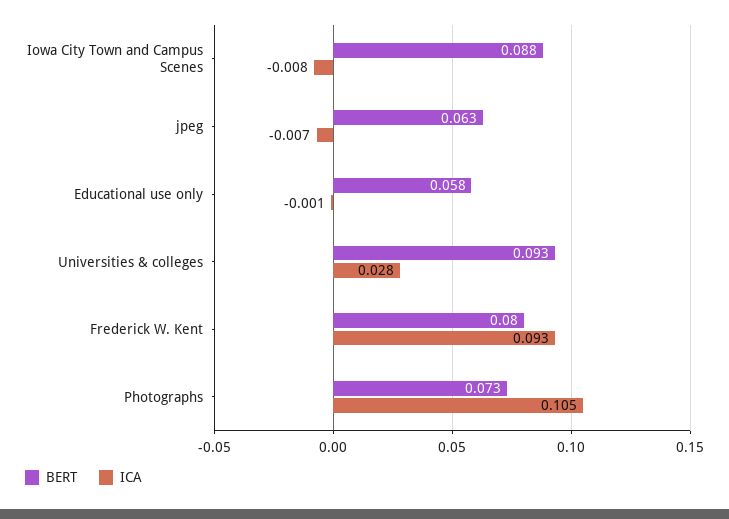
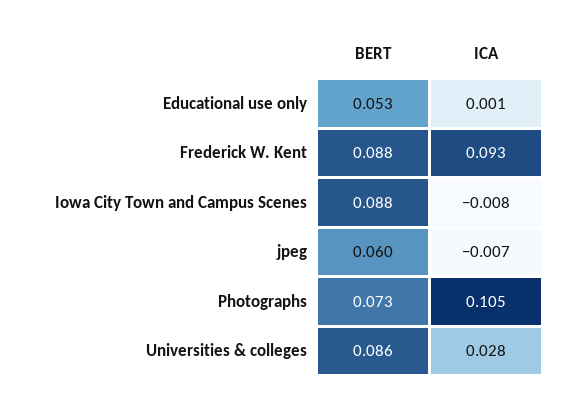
  {
    "BERT": {
      "Iowa City Town and Campus Scenes": 0.088,
-     "jpeg": 0.063,
+     "jpeg": 0.06,
-     "Educational use only": 0.058,
+     "Educational use only": 0.053,
-     "Universities & colleges": 0.093,
+     "Universities & colleges": 0.086,
-     "Frederick W. Kent": 0.08,
+     "Frederick W. Kent": 0.088,
      "Photographs": 0.073
    },
    "ICA": {
      "Iowa City Town and Campus Scenes": -0.008,
      "jpeg": -0.007,
-     "Educational use only": -0.001,
+     "Educational use only": 0.001,
      "Universities & colleges": 0.028,
      "Frederick W. Kent": 0.093,
      "Photographs": 0.105
    }
  }

